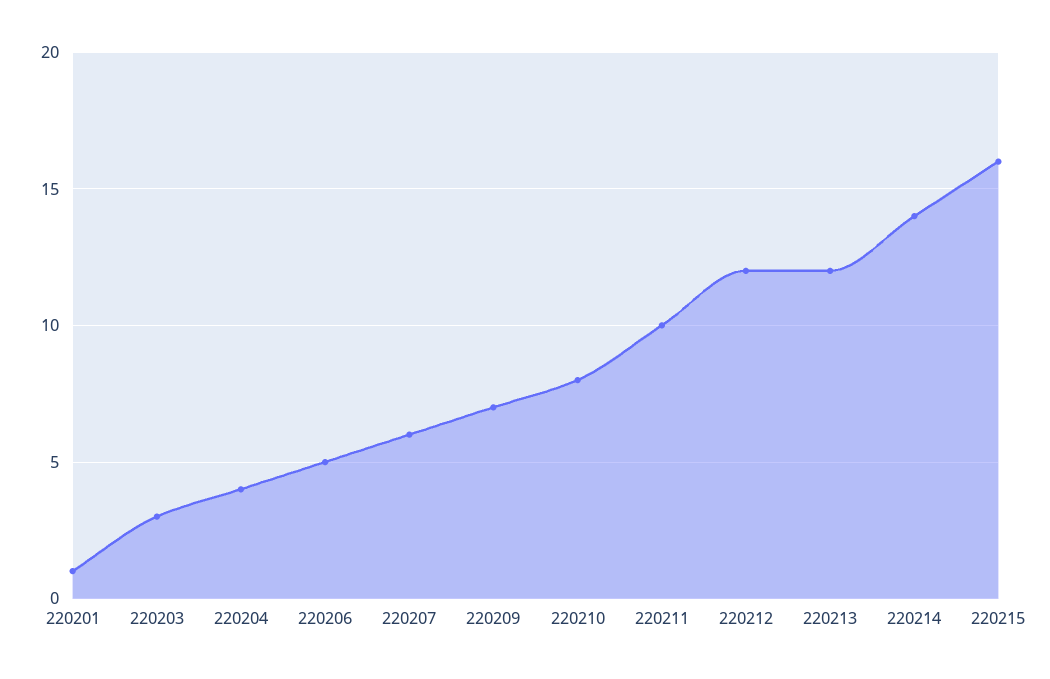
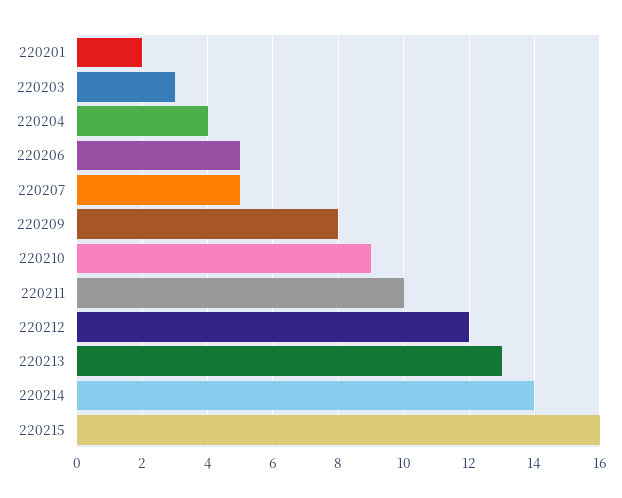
  {
-   "220201": 1,
+   "220201": 2,
    "220203": 3,
    "220204": 4,
    "220206": 5,
-   "220207": 6,
+   "220207": 5,
-   "220209": 7,
+   "220209": 8,
-   "220210": 8,
+   "220210": 9,
    "220211": 10,
    "220212": 12,
-   "220213": 12,
+   "220213": 13,
    "220214": 14,
    "220215": 16
  }

